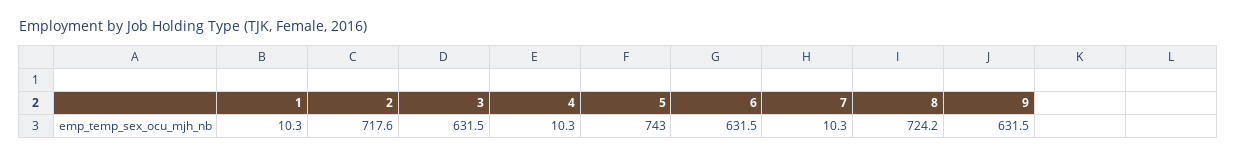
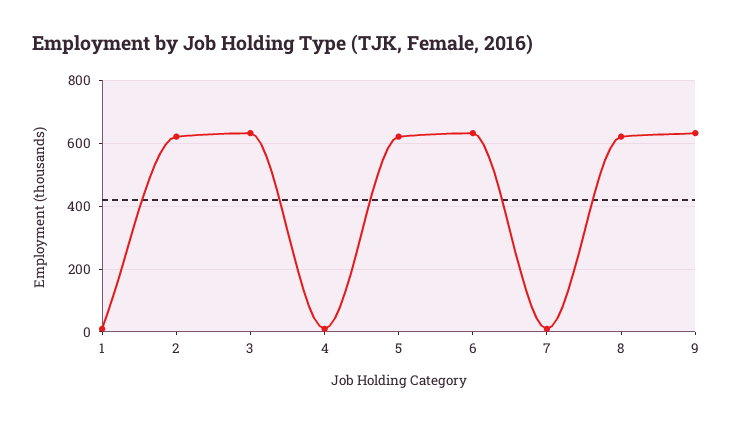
  {
    "1": 10.3,
-   "2": 717.6,
+   "2": 620,
    "3": 631.5,
    "4": 10.3,
-   "5": 743,
+   "5": 620,
    "6": 631.5,
    "7": 10.3,
-   "8": 724.2,
+   "8": 620,
    "9": 631.5
  }

